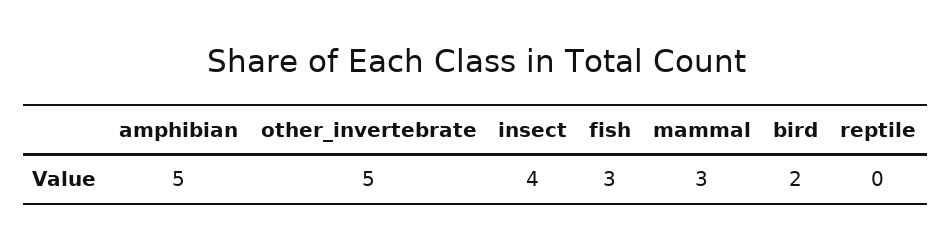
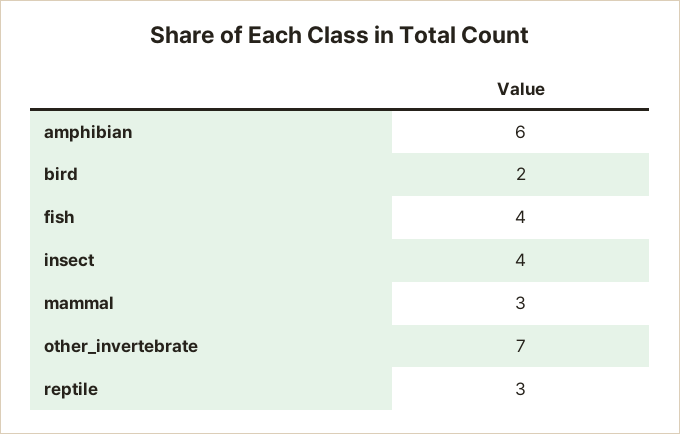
  {
-   "amphibian": 5,
+   "amphibian": 6,
-   "other_invertebrate": 5,
+   "other_invertebrate": 7,
    "insect": 4,
-   "fish": 3,
+   "fish": 4,
    "mammal": 3,
    "bird": 2,
-   "reptile": 0
+   "reptile": 3
  }

